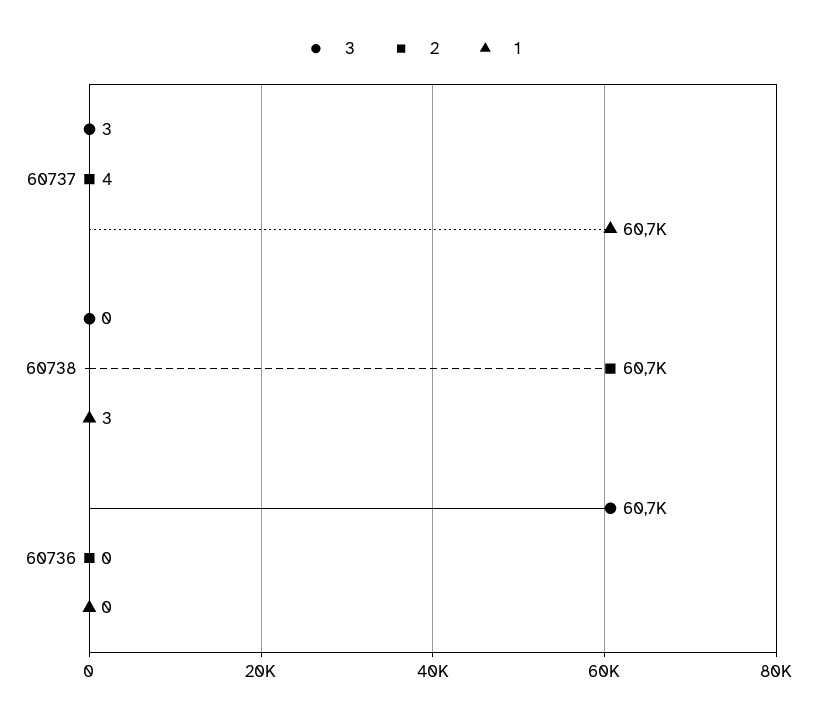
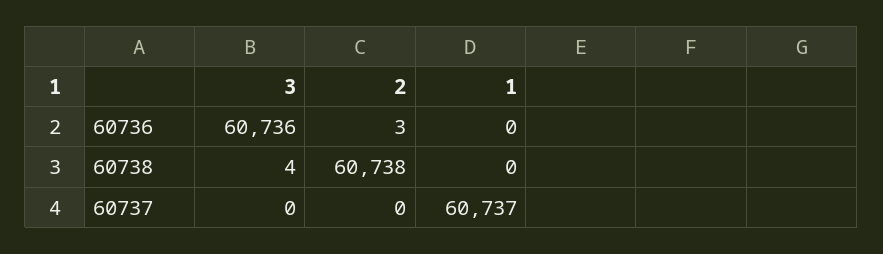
  {
    "3": {
-     "60737": 3,
+     "60737": 0,
-     "60738": 0,
+     "60738": 4,
      "60736": 60736
    },
    "2": {
-     "60737": 4,
+     "60737": 0,
      "60738": 60738,
-     "60736": 0
+     "60736": 3
    },
    "1": {
      "60737": 60737,
-     "60738": 3,
+     "60738": 0,
      "60736": 0
    }
  }

